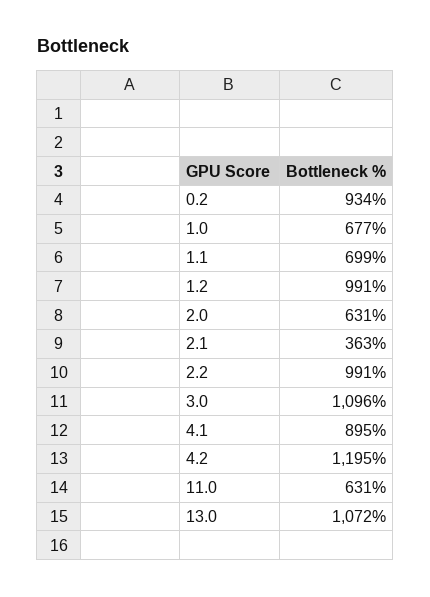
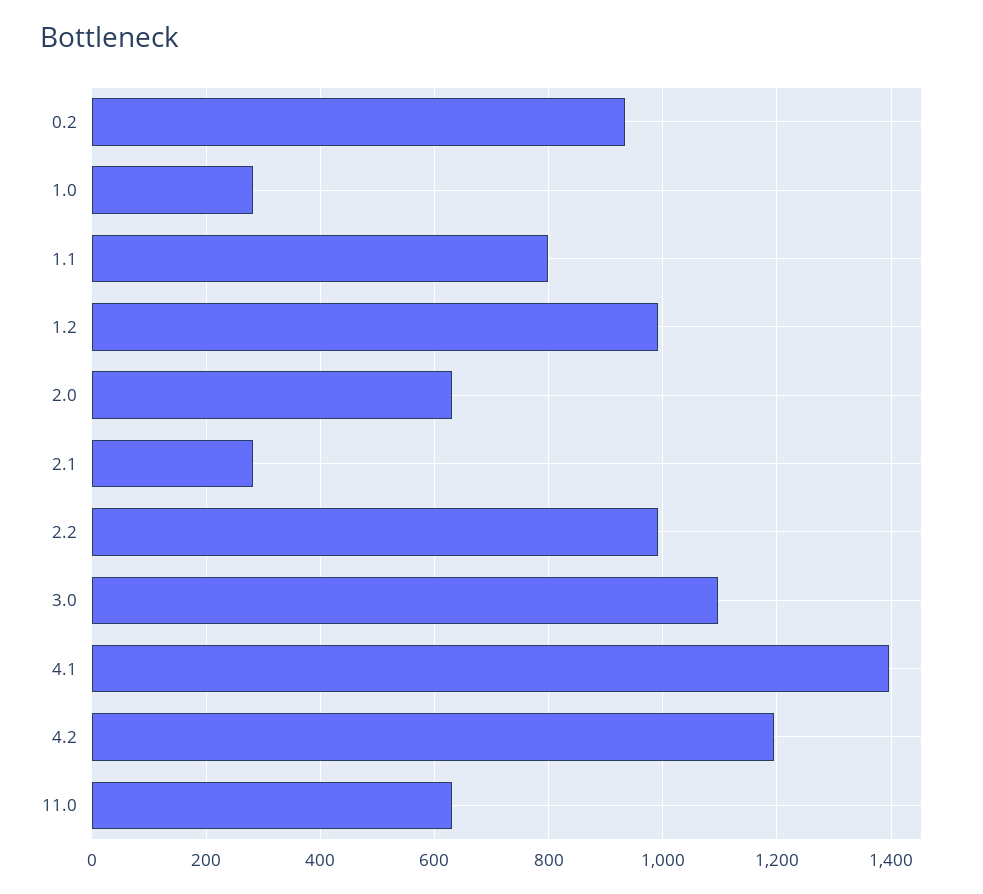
  {
    "0.2": 934,
-   "1.0": 677,
+   "1.0": 280,
-   "1.1": 699,
+   "1.1": 800,
    "1.2": 991,
    "2.0": 631,
-   "2.1": 363,
+   "2.1": 280,
    "2.2": 991,
    "3.0": 1096,
-   "4.1": 895,
+   "4.1": 1400,
    "4.2": 1195,
-   "11.0": 631,
+   "11.0": 631
-   "13.0": 1072
  }

